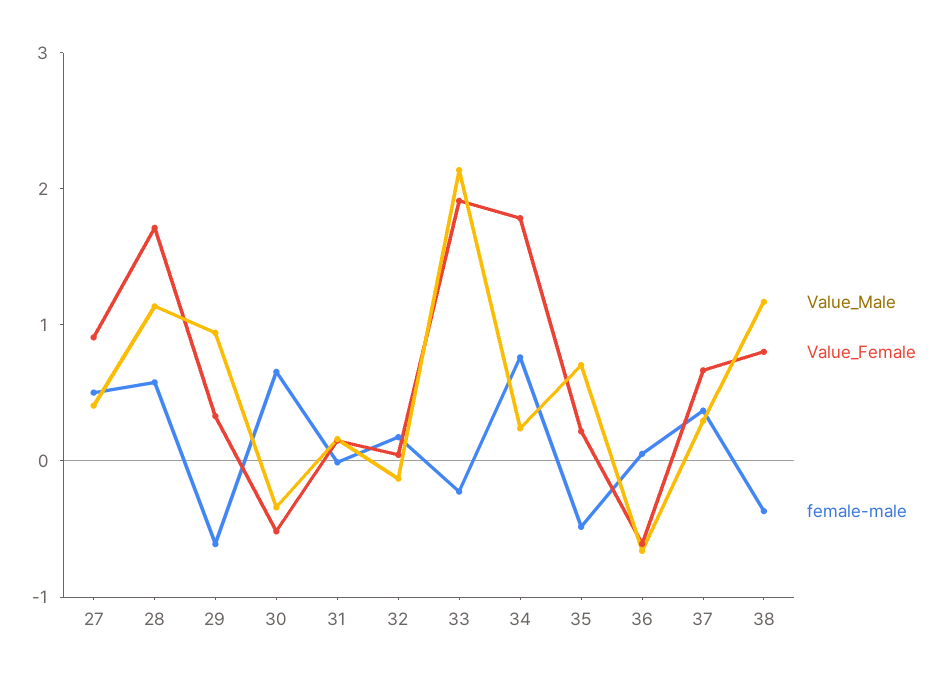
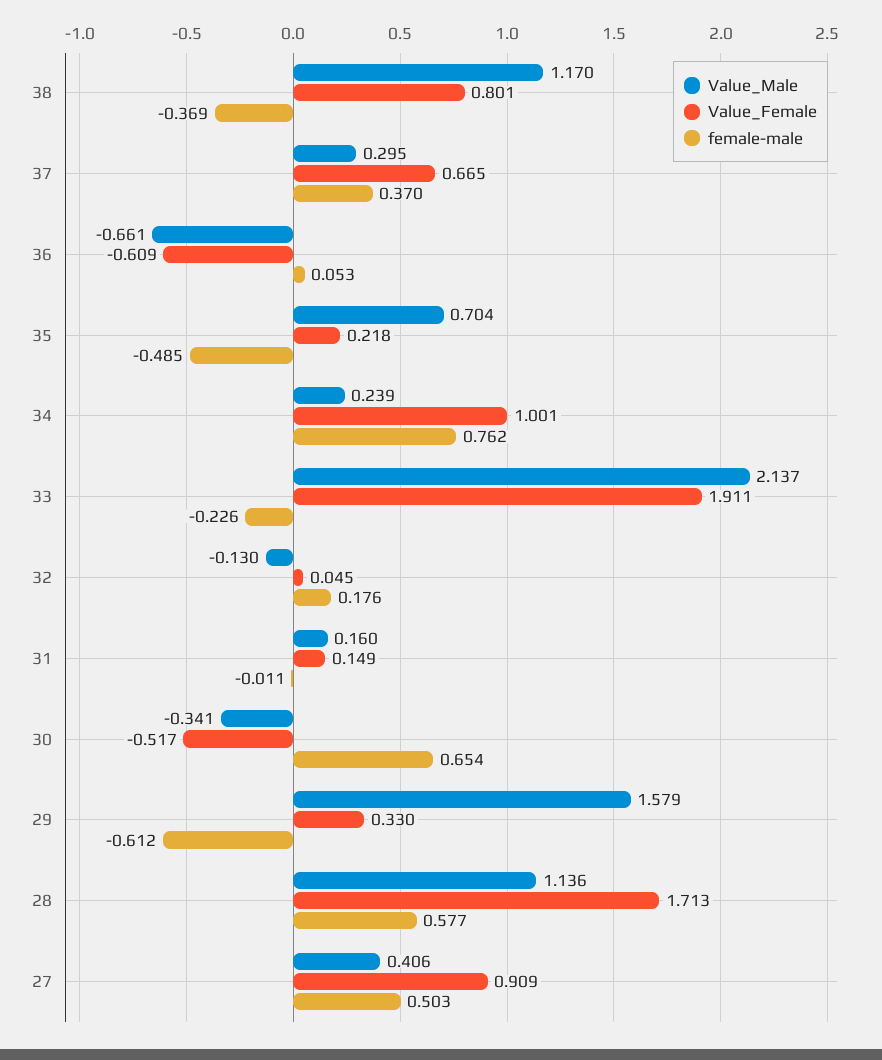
  {
    "Value_Male": {
      "27": 0.406,
      "28": 1.136,
-     "29": 1,
+     "29": 1.579,
      "30": -0.341,
      "31": 0.16,
      "32": -0.13,
      "33": 2.137,
      "34": 0.239,
      "35": 0.704,
      "36": -0.661,
      "37": 0.295,
      "38": 1.17
    },
    "Value_Female": {
      "27": 0.909,
      "28": 1.713,
      "29": 0.33,
      "30": -0.517,
      "31": 0.149,
      "32": 0.045,
      "33": 1.911,
-     "34": 1.8,
+     "34": 1.001,
      "35": 0.218,
      "36": -0.609,
      "37": 0.665,
      "38": 0.801
    },
    "female-male": {
      "27": 0.503,
      "28": 0.577,
      "29": -0.612,
      "30": 0.654,
      "31": -0.011,
      "32": 0.176,
      "33": -0.226,
      "34": 0.762,
      "35": -0.485,
      "36": 0.053,
      "37": 0.37,
      "38": -0.369
    }
  }

